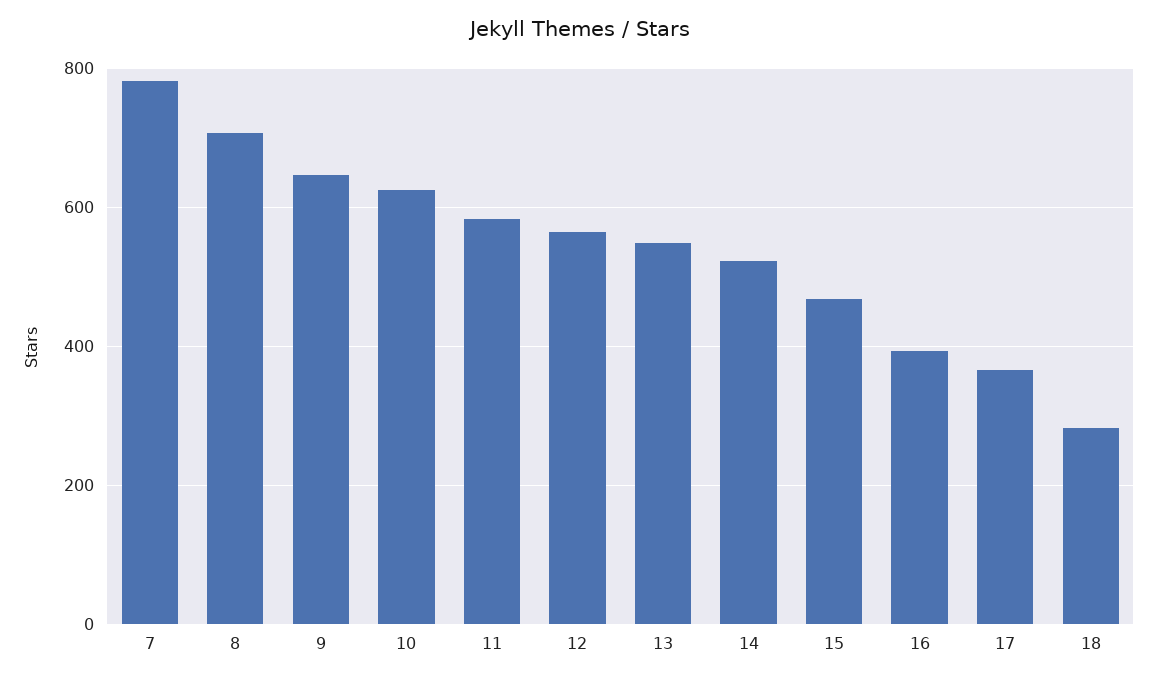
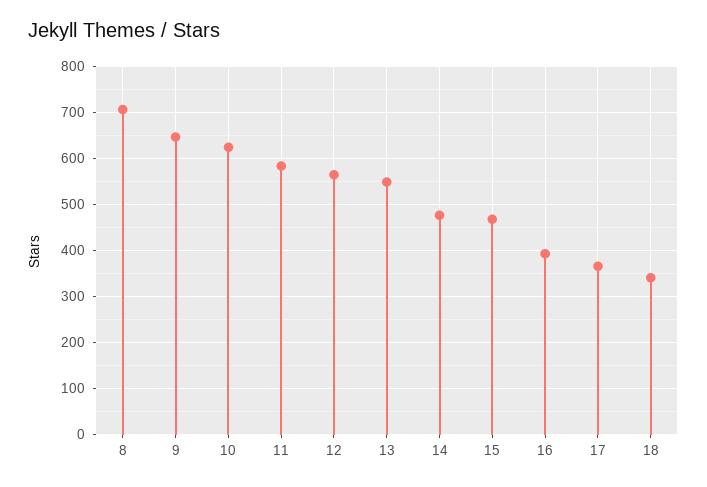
  {
-   "7": 780,
    "8": 700,
    "9": 640,
    "10": 620,
    "11": 580,
    "12": 560,
    "13": 540,
-   "14": 520,
+   "14": 480,
    "15": 460,
    "16": 400,
    "17": 360,
-   "18": 280
+   "18": 340
  }

